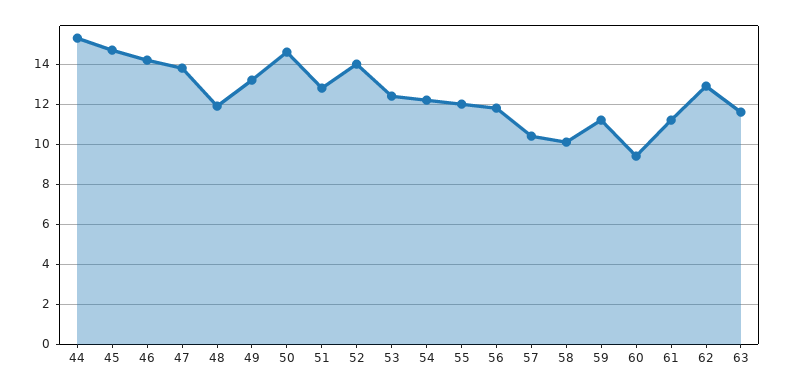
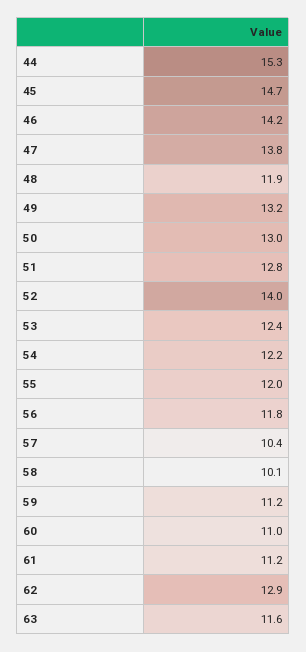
  {
    "44": 15.3,
    "45": 14.7,
    "46": 14.2,
    "47": 13.8,
    "48": 11.9,
    "49": 13.2,
-   "50": 14.5,
+   "50": 13,
    "51": 12.8,
    "52": 14,
    "53": 12.4,
    "54": 12.2,
    "55": 12,
    "56": 11.8,
    "57": 10.4,
    "58": 10.1,
    "59": 11.2,
-   "60": 9.5,
+   "60": 11,
    "61": 11.2,
    "62": 12.9,
    "63": 11.6
  }

